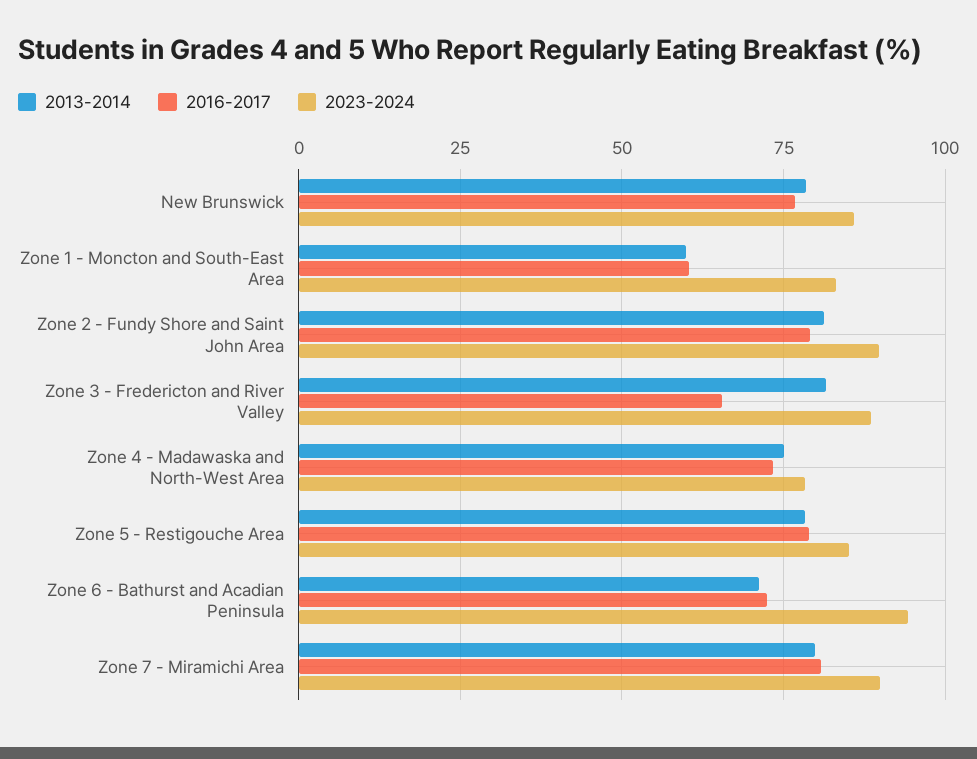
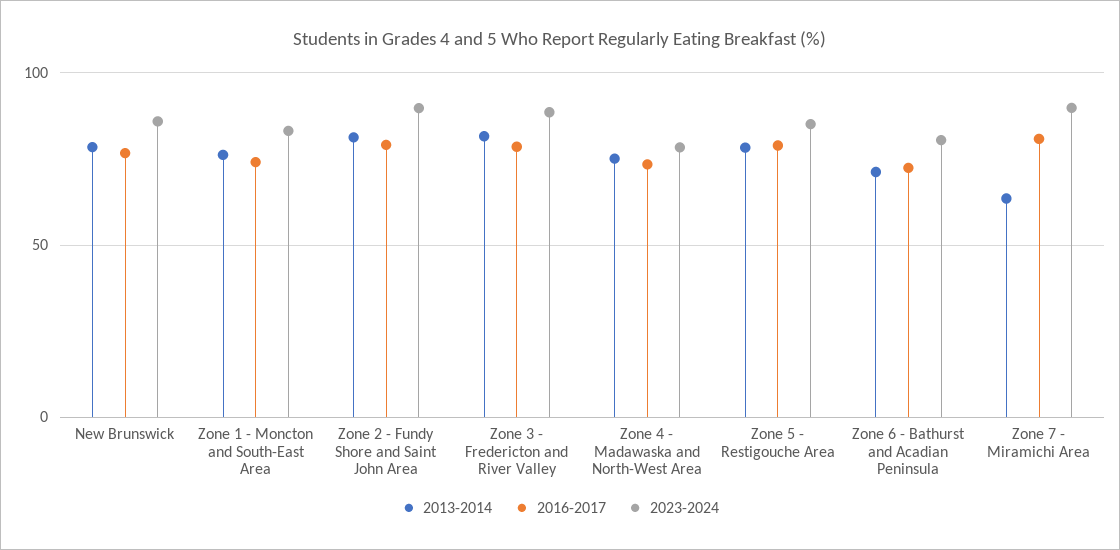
  {
    "2013-2014": {
      "New Brunswick": 77.5,
-     "Zone 1 - Moncton and South-East Area": 60,
+     "Zone 1 - Moncton and South-East Area": 75,
      "Zone 2 - Fundy Shore and Saint John Area": 82.5,
      "Zone 3 - Fredericton and River Valley": 82.5,
      "Zone 4 - Madawaska and North-West Area": 75,
      "Zone 5 - Restigouche Area": 77.5,
      "Zone 6 - Bathurst and Acadian Peninsula": 70,
-     "Zone 7 - Miramichi Area": 80
+     "Zone 7 - Miramichi Area": 65
    },
    "2016-2017": {
      "New Brunswick": 77.5,
-     "Zone 1 - Moncton and South-East Area": 60,
+     "Zone 1 - Moncton and South-East Area": 75,
      "Zone 2 - Fundy Shore and Saint John Area": 80,
-     "Zone 3 - Fredericton and River Valley": 65,
+     "Zone 3 - Fredericton and River Valley": 80,
      "Zone 4 - Madawaska and North-West Area": 72.5,
      "Zone 5 - Restigouche Area": 80,
      "Zone 6 - Bathurst and Acadian Peninsula": 72.5,
      "Zone 7 - Miramichi Area": 80
    },
    "2023-2024": {
      "New Brunswick": 85,
      "Zone 1 - Moncton and South-East Area": 82.5,
      "Zone 2 - Fundy Shore and Saint John Area": 90,
      "Zone 3 - Fredericton and River Valley": 87.5,
      "Zone 4 - Madawaska and North-West Area": 77.5,
      "Zone 5 - Restigouche Area": 85,
-     "Zone 6 - Bathurst and Acadian Peninsula": 95,
+     "Zone 6 - Bathurst and Acadian Peninsula": 80,
      "Zone 7 - Miramichi Area": 90
    }
  }

